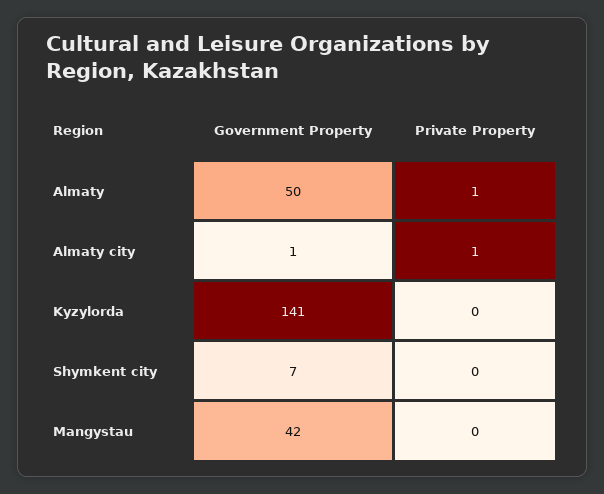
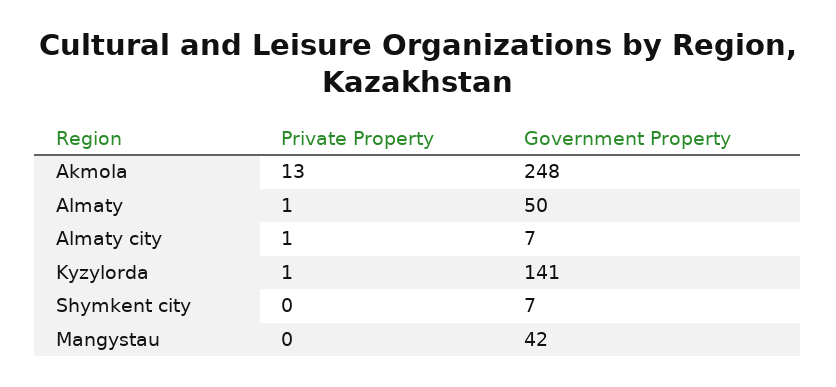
  {
    "Government Property": {
      "Almaty": 50,
-     "Almaty city": 1,
+     "Almaty city": 7,
      "Kyzylorda": 141,
      "Shymkent city": 7,
-     "Mangystau": 42
+     "Mangystau": 42,
+     "Akmola": 248
    },
    "Private Property": {
      "Almaty": 1,
      "Almaty city": 1,
-     "Kyzylorda": 0,
+     "Kyzylorda": 1,
      "Shymkent city": 0,
-     "Mangystau": 0
+     "Mangystau": 0,
+     "Akmola": 13
    }
  }

